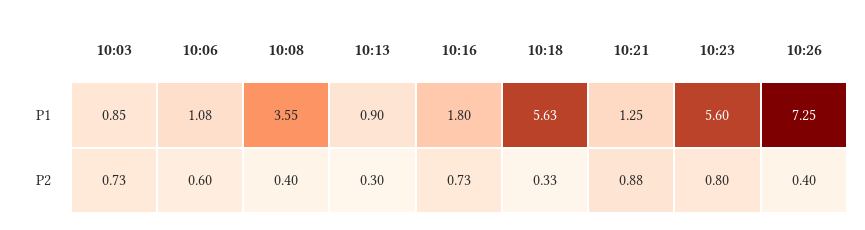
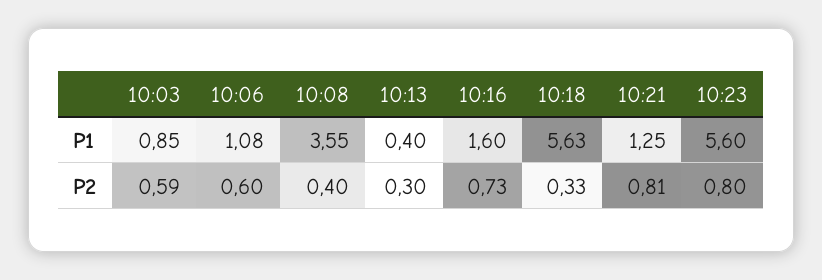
  {
    "10:03": {
      "P1": 0.85,
-     "P2": 0.73
+     "P2": 0.59
    },
    "10:06": {
      "P1": 1.08,
      "P2": 0.6
    },
    "10:08": {
      "P1": 3.55,
      "P2": 0.4
    },
    "10:13": {
-     "P1": 0.9,
+     "P1": 0.4,
      "P2": 0.3
    },
    "10:16": {
-     "P1": 1.8,
+     "P1": 1.6,
      "P2": 0.73
    },
    "10:18": {
      "P1": 5.63,
      "P2": 0.33
    },
    "10:21": {
      "P1": 1.25,
-     "P2": 0.88
+     "P2": 0.81
    },
    "10:23": {
      "P1": 5.6,
      "P2": 0.8
-   },
+   }
-   "10:26": {
-     "P1": 7.25,
-     "P2": 0.4
-   }
  }

